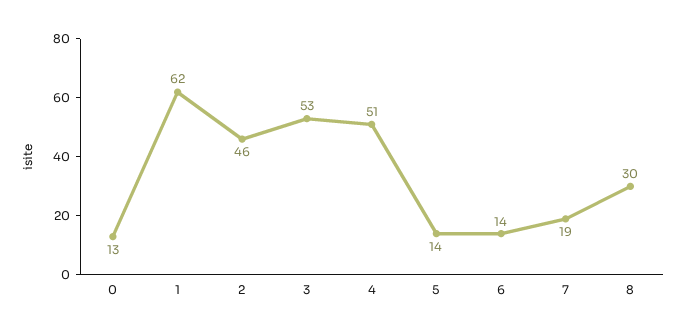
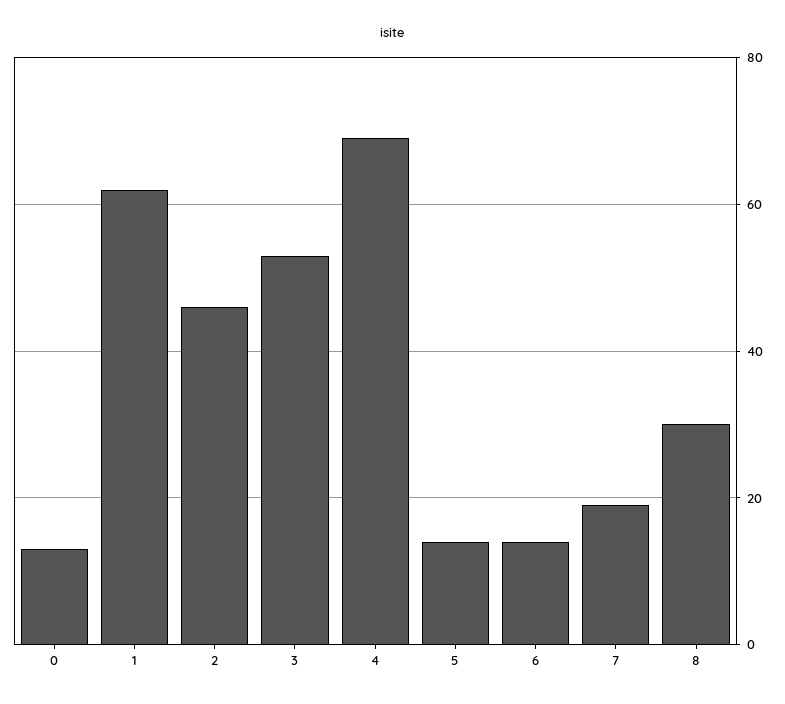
  {
    "0": 13,
    "1": 62,
    "2": 46,
    "3": 53,
-   "4": 51,
+   "4": 70,
    "5": 14,
    "6": 14,
    "7": 19,
    "8": 30
  }

